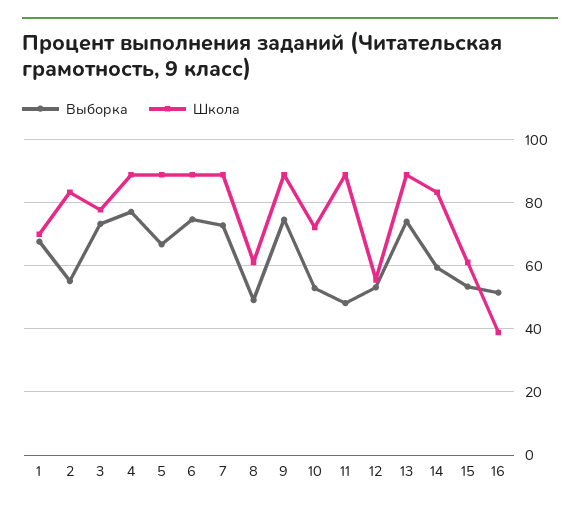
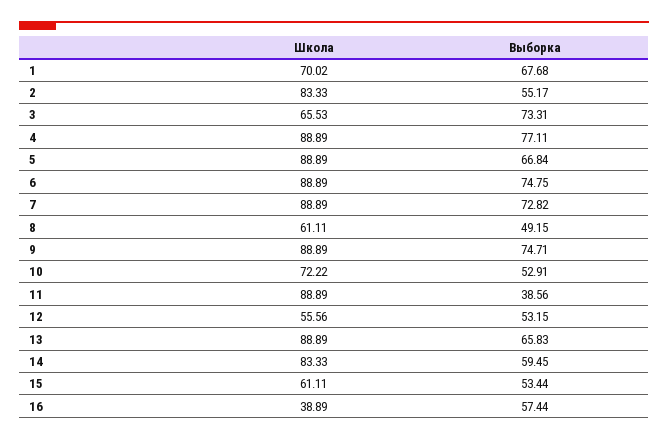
  {
    "Выборка": {
      "1": 67.68,
      "2": 55.17,
      "3": 73.31,
      "4": 77.11,
      "5": 66.84,
      "6": 74.75,
      "7": 72.82,
      "8": 49.15,
      "9": 74.71,
      "10": 52.91,
-     "11": 48,
+     "11": 38.56,
      "12": 53.15,
-     "13": 74,
+     "13": 65.83,
      "14": 59.45,
      "15": 53.44,
-     "16": 52
+     "16": 57.44
    },
    "Школа": {
      "1": 70.02,
      "2": 83.33,
-     "3": 78,
+     "3": 65.53,
      "4": 88.89,
      "5": 88.89,
      "6": 88.89,
      "7": 88.89,
      "8": 61.11,
      "9": 88.89,
      "10": 72.22,
      "11": 88.89,
      "12": 55.56,
      "13": 88.89,
      "14": 83.33,
      "15": 61.11,
      "16": 38.89
    }
  }

